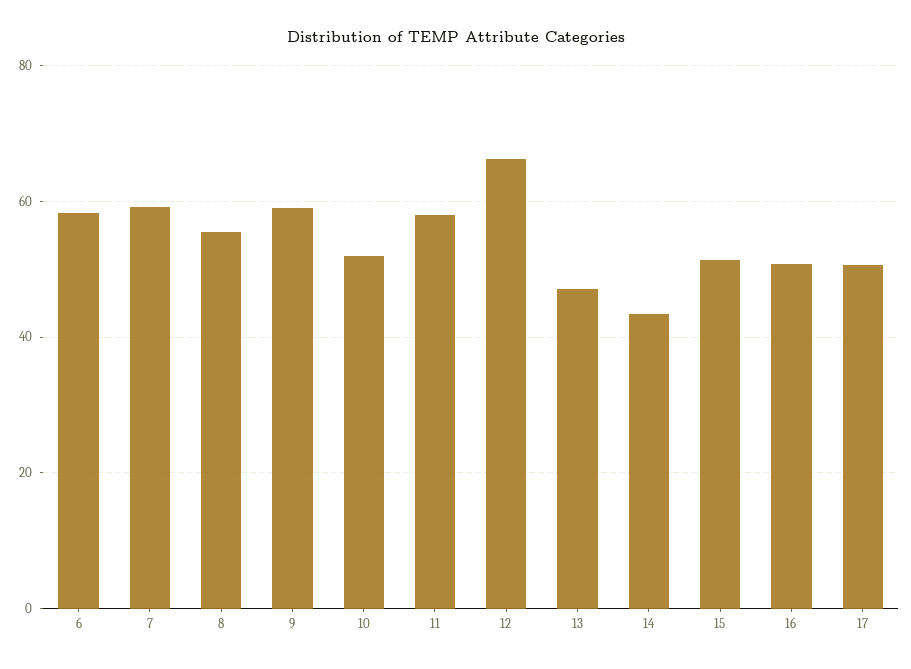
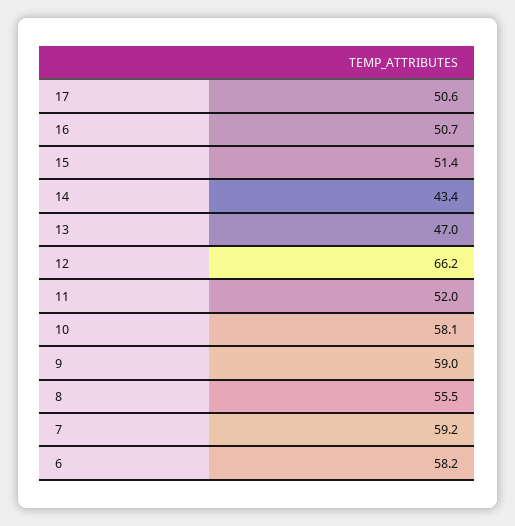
  {
    "6": 58.2,
    "7": 59.2,
    "8": 55.5,
    "9": 59,
-   "10": 52,
+   "10": 58.1,
-   "11": 58,
+   "11": 52,
    "12": 66.2,
    "13": 47,
    "14": 43.4,
    "15": 51.4,
    "16": 50.7,
    "17": 50.6
  }

